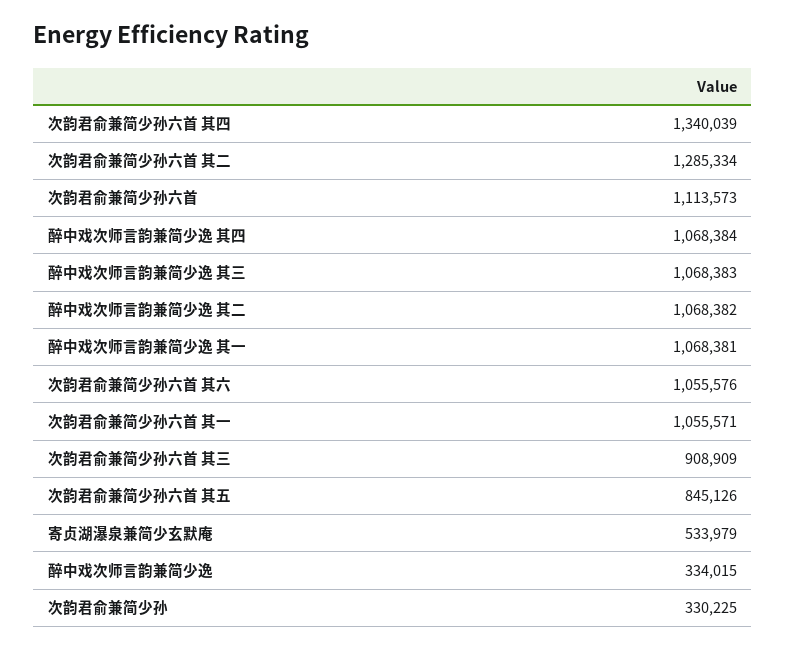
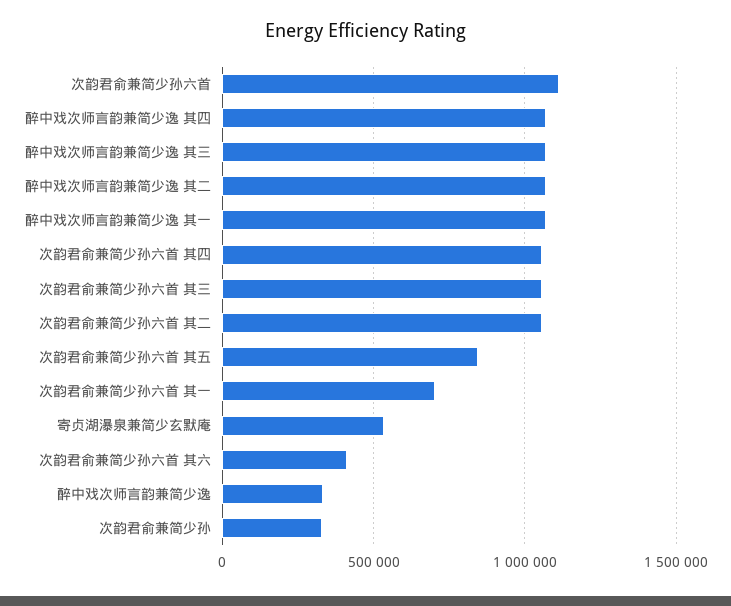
  {
-   "次韵君俞兼简少孙六首 其四": 1340039,
+   "次韵君俞兼简少孙六首 其四": 1050000,
-   "次韵君俞兼简少孙六首 其二": 1285334,
+   "次韵君俞兼简少孙六首 其二": 1050000,
    "次韵君俞兼简少孙六首": 1113573,
    "醉中戏次师言韵兼简少逸 其四": 1068384,
    "醉中戏次师言韵兼简少逸 其三": 1068383,
    "醉中戏次师言韵兼简少逸 其二": 1068382,
    "醉中戏次师言韵兼简少逸 其一": 1068381,
-   "次韵君俞兼简少孙六首 其六": 1055576,
+   "次韵君俞兼简少孙六首 其六": 400000,
-   "次韵君俞兼简少孙六首 其一": 1055571,
+   "次韵君俞兼简少孙六首 其一": 700000,
-   "次韵君俞兼简少孙六首 其三": 908909,
+   "次韵君俞兼简少孙六首 其三": 1050000,
    "次韵君俞兼简少孙六首 其五": 845126,
    "寄贞湖瀑泉兼简少玄默庵": 533979,
    "醉中戏次师言韵兼简少逸": 334015,
    "次韵君俞兼简少孙": 330225
  }

